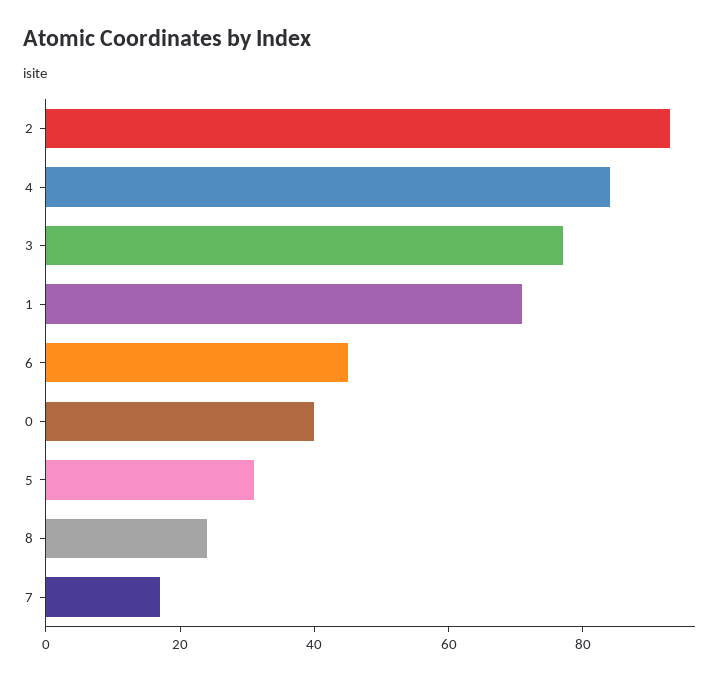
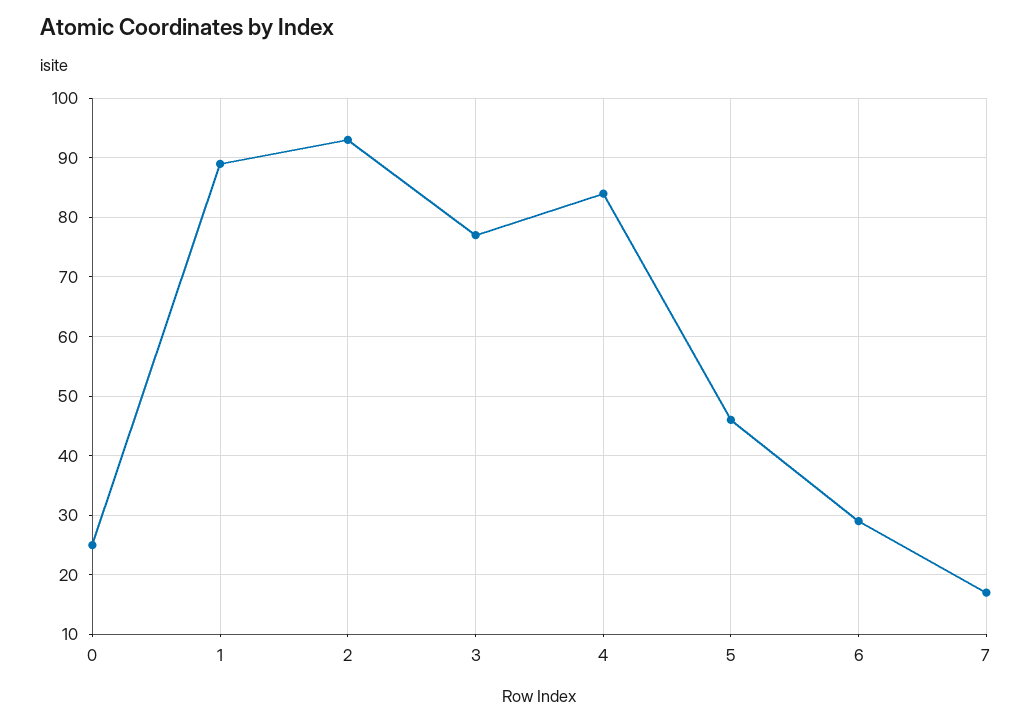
  {
    "2": 95,
    "4": 85,
    "3": 75,
-   "1": 70,
+   "1": 90,
-   "6": 45,
+   "6": 30,
-   "0": 40,
+   "0": 25,
-   "5": 30,
+   "5": 45,
-   "8": 25,
    "7": 15
  }

